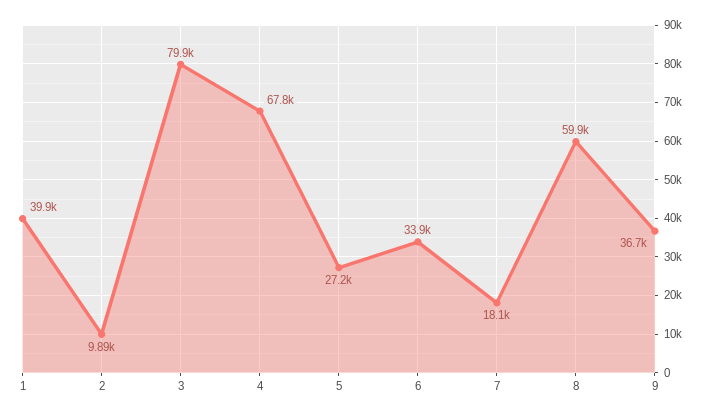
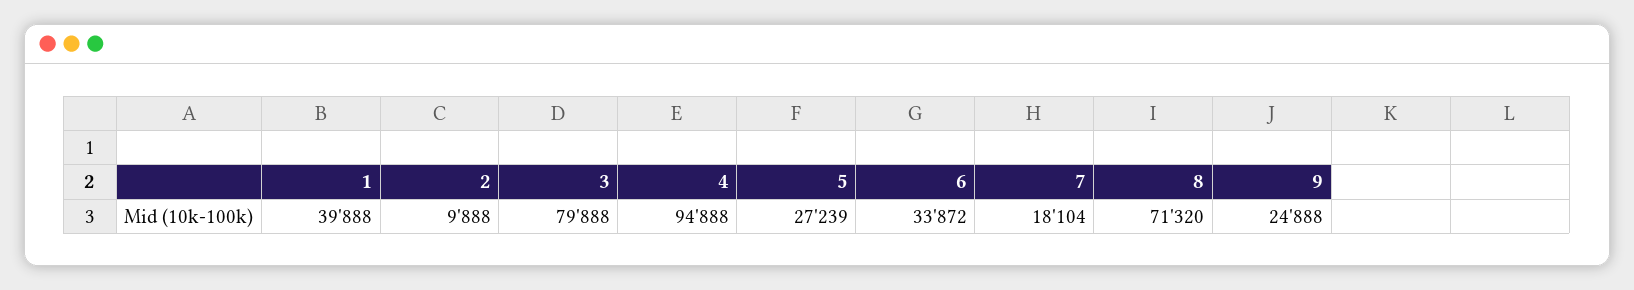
  {
    "1": 39888,
    "2": 9888,
    "3": 79888,
-   "4": 67800,
+   "4": 94888,
    "5": 27239,
    "6": 33872,
    "7": 18104,
-   "8": 59900,
+   "8": 71320,
-   "9": 36700
+   "9": 24888
  }

